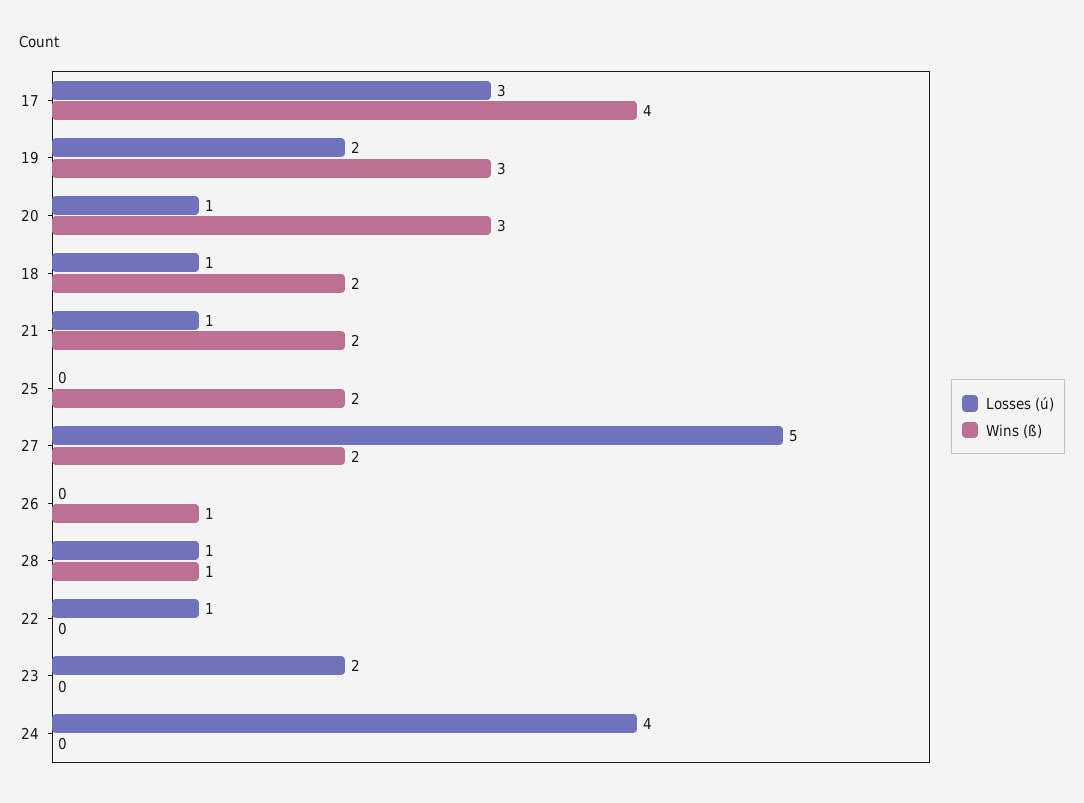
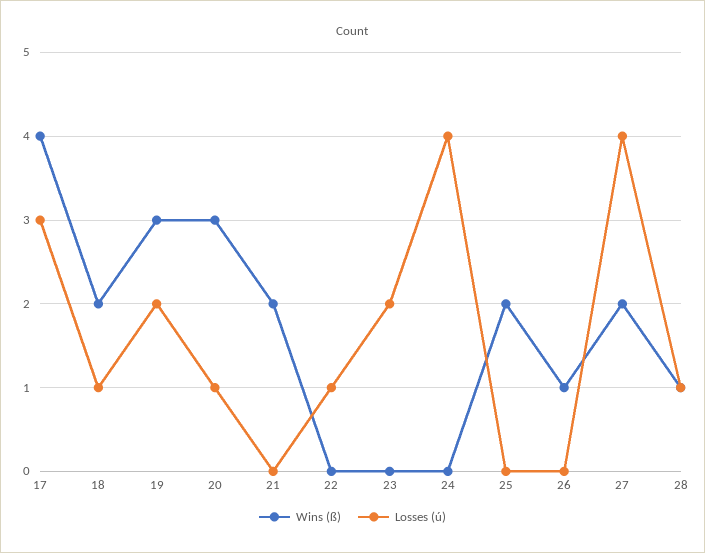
  {
    "Losses (ú)": {
      "17": 3,
      "19": 2,
      "20": 1,
      "18": 1,
-     "21": 1,
+     "21": 0,
      "25": 0,
-     "27": 5,
+     "27": 4,
      "26": 0,
      "28": 1,
      "22": 1,
      "23": 2,
      "24": 4
    },
    "Wins (ß)": {
      "17": 4,
      "19": 3,
      "20": 3,
      "18": 2,
      "21": 2,
      "25": 2,
      "27": 2,
      "26": 1,
      "28": 1,
      "22": 0,
      "23": 0,
      "24": 0
    }
  }

